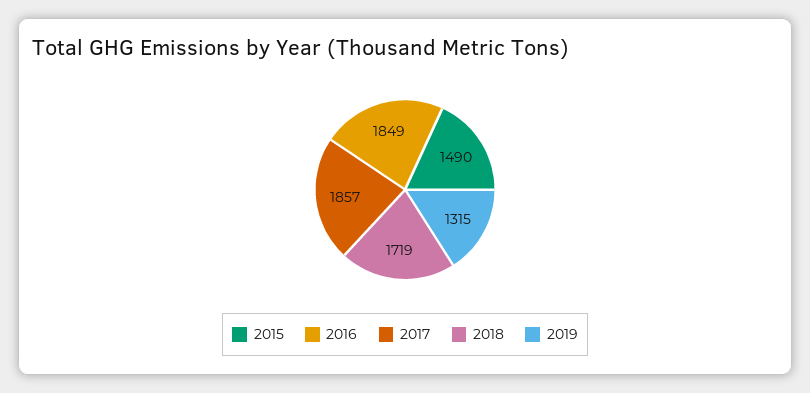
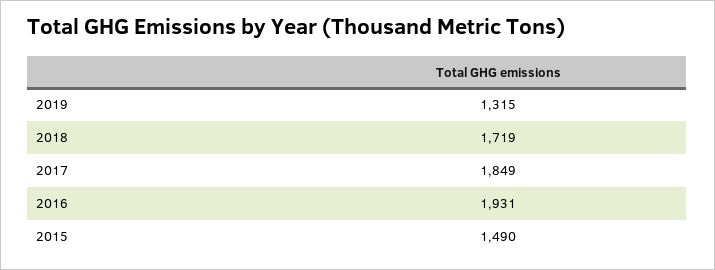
  {
    "2015": 1490,
-   "2016": 1849,
+   "2016": 1931,
-   "2017": 1857,
+   "2017": 1849,
    "2018": 1719,
    "2019": 1315
  }

